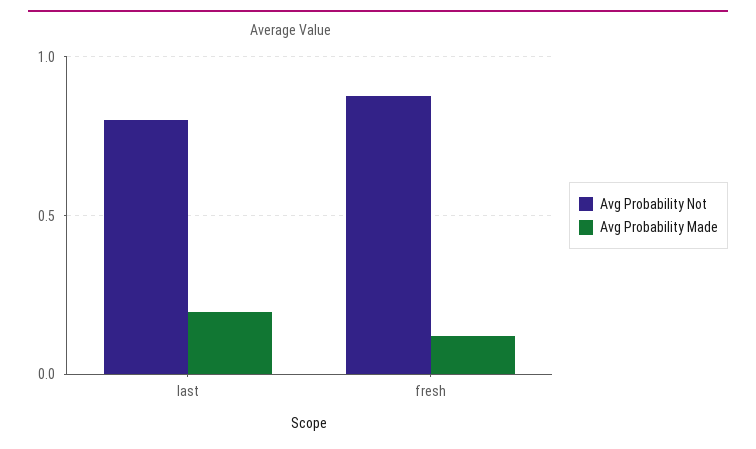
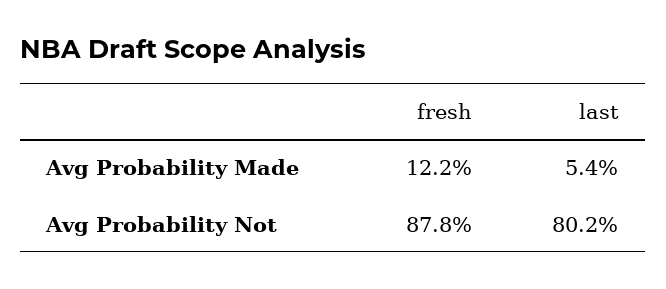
  {
    "Avg Probability Not": {
      "last": 0.802,
      "fresh": 0.878
    },
    "Avg Probability Made": {
-     "last": 0.2,
+     "last": 0.054,
      "fresh": 0.122
    }
  }

